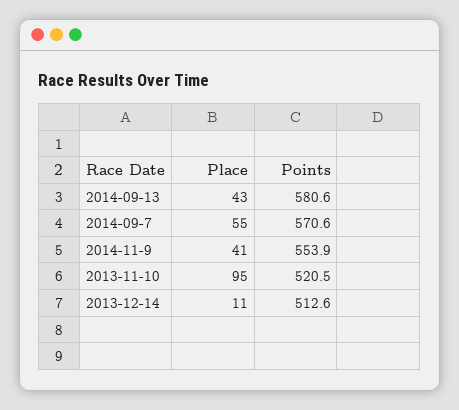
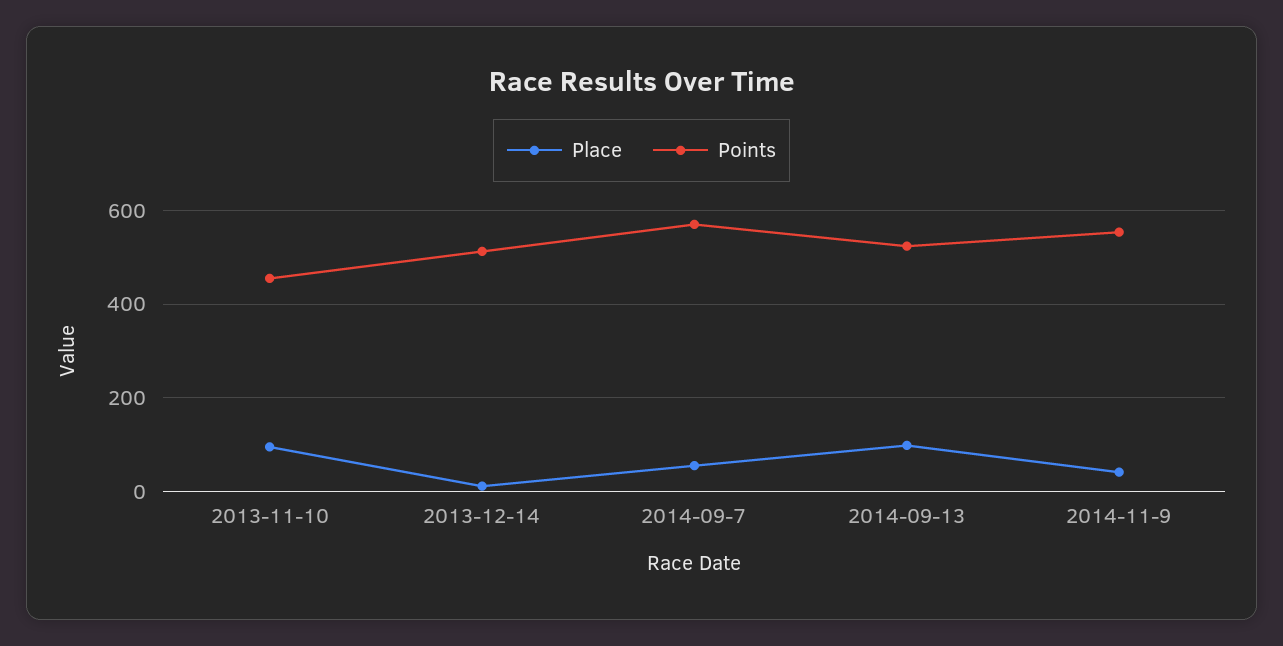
  {
    "Place": {
-     "2014-09-13": 43,
+     "2014-09-13": 100,
      "2014-09-7": 55,
      "2014-11-9": 41,
      "2013-11-10": 95,
      "2013-12-14": 11
    },
    "Points": {
-     "2014-09-13": 580.6,
+     "2014-09-13": 520,
      "2014-09-7": 570.6,
      "2014-11-9": 553.9,
-     "2013-11-10": 520.5,
+     "2013-11-10": 460,
      "2013-12-14": 512.6
    }
  }

